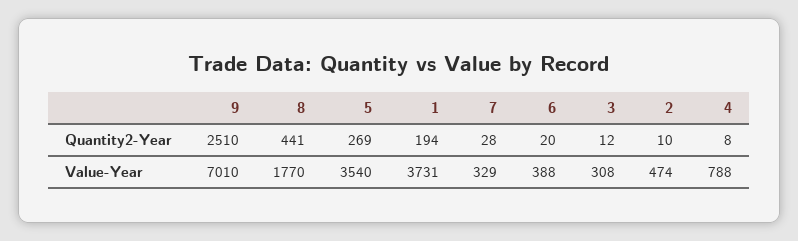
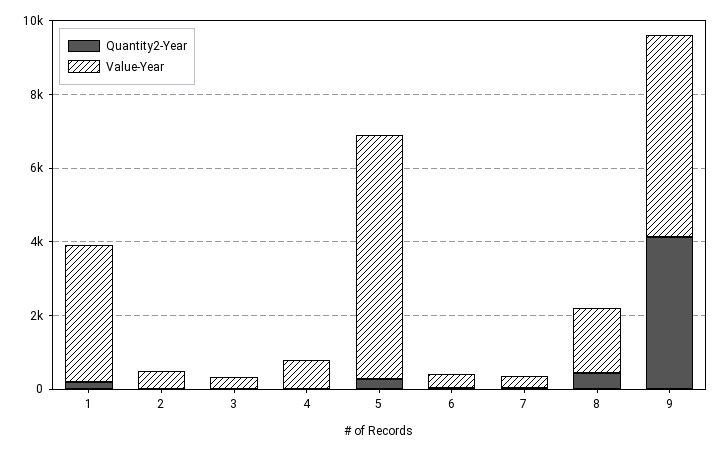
  {
    "Quantity2-Year": {
-     "9": 2510,
+     "9": 4000,
      "8": 441,
      "5": 269,
      "1": 194,
      "7": 28,
      "6": 20,
      "3": 12,
      "2": 10,
      "4": 8
    },
    "Value-Year": {
-     "9": 7010,
+     "9": 5500,
      "8": 1770,
-     "5": 3540,
+     "5": 6500,
      "1": 3731,
      "7": 329,
      "6": 388,
      "3": 308,
      "2": 474,
      "4": 788
    }
  }

